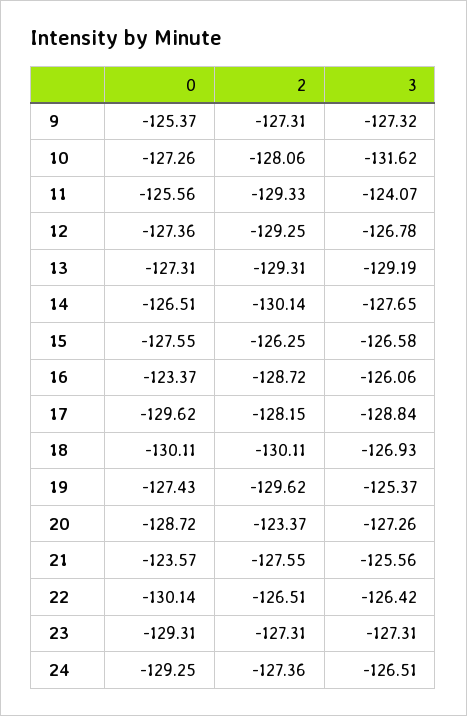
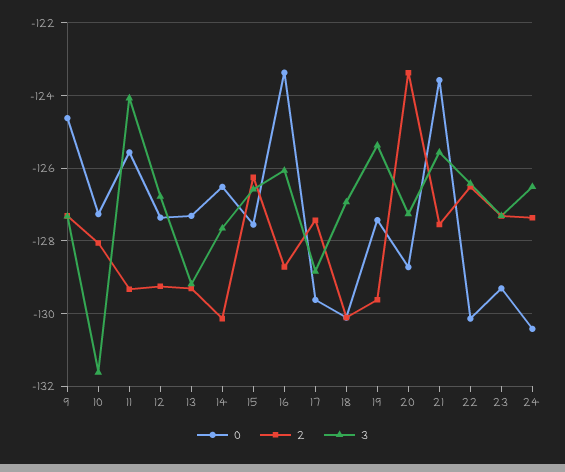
  {
    "0": {
-     "9": -125.37,
+     "9": -124.6,
      "10": -127.26,
      "11": -125.56,
      "12": -127.36,
      "13": -127.31,
      "14": -126.51,
      "15": -127.55,
      "16": -123.37,
      "17": -129.62,
      "18": -130.11,
      "19": -127.43,
      "20": -128.72,
      "21": -123.57,
      "22": -130.14,
      "23": -129.31,
-     "24": -129.25
+     "24": -130.4
    },
    "2": {
      "9": -127.31,
      "10": -128.06,
      "11": -129.33,
      "12": -129.25,
      "13": -129.31,
      "14": -130.14,
      "15": -126.25,
      "16": -128.72,
-     "17": -128.15,
+     "17": -127.4,
      "18": -130.11,
      "19": -129.62,
      "20": -123.37,
      "21": -127.55,
      "22": -126.51,
      "23": -127.31,
      "24": -127.36
    },
    "3": {
      "9": -127.32,
      "10": -131.62,
      "11": -124.07,
      "12": -126.78,
      "13": -129.19,
      "14": -127.65,
      "15": -126.58,
      "16": -126.06,
      "17": -128.84,
      "18": -126.93,
      "19": -125.37,
      "20": -127.26,
      "21": -125.56,
      "22": -126.42,
      "23": -127.31,
      "24": -126.51
    }
  }

